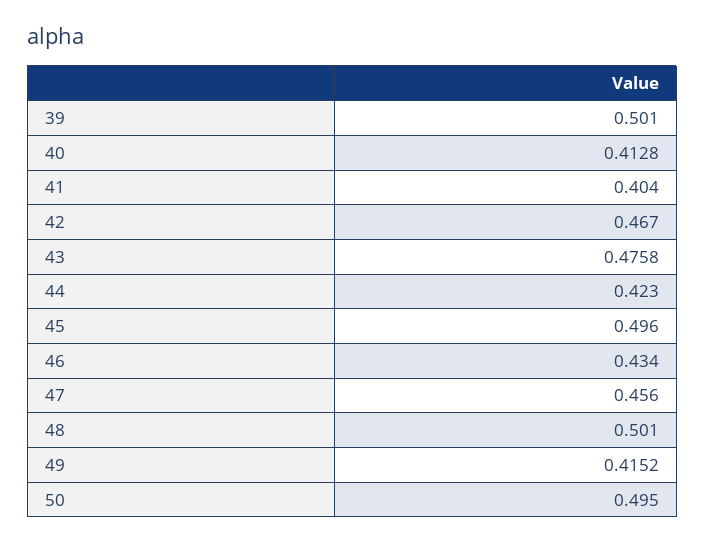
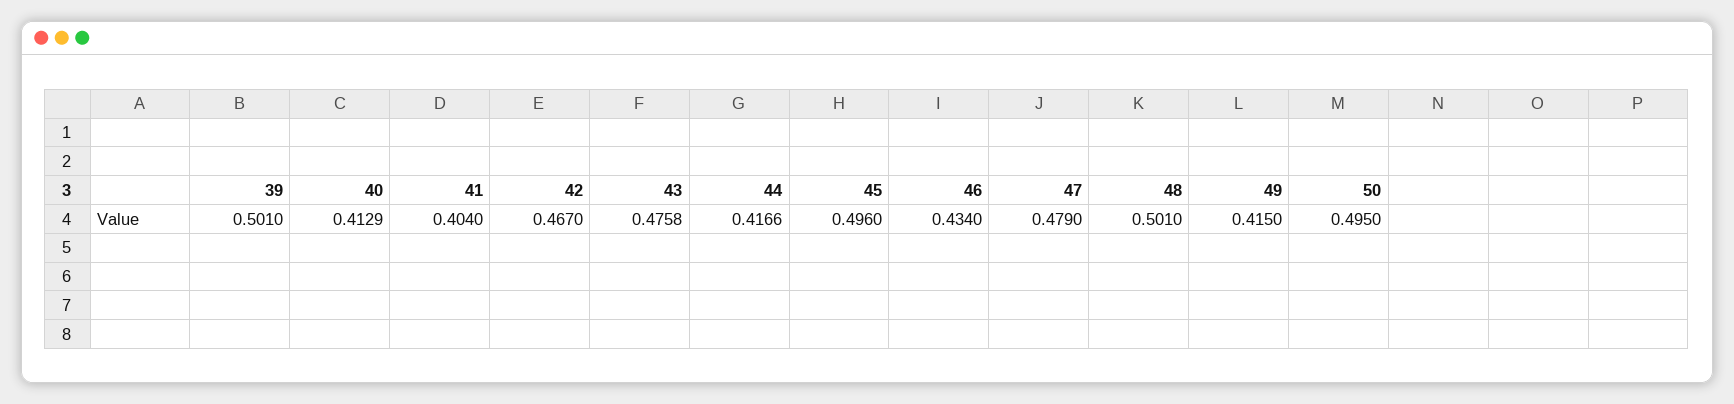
  {
    "39": 0.501,
-   "40": 0.4128,
+   "40": 0.4129,
    "41": 0.404,
    "42": 0.467,
    "43": 0.4758,
-   "44": 0.423,
+   "44": 0.4166,
    "45": 0.496,
    "46": 0.434,
-   "47": 0.456,
+   "47": 0.479,
    "48": 0.501,
-   "49": 0.4152,
+   "49": 0.415,
    "50": 0.495
  }

